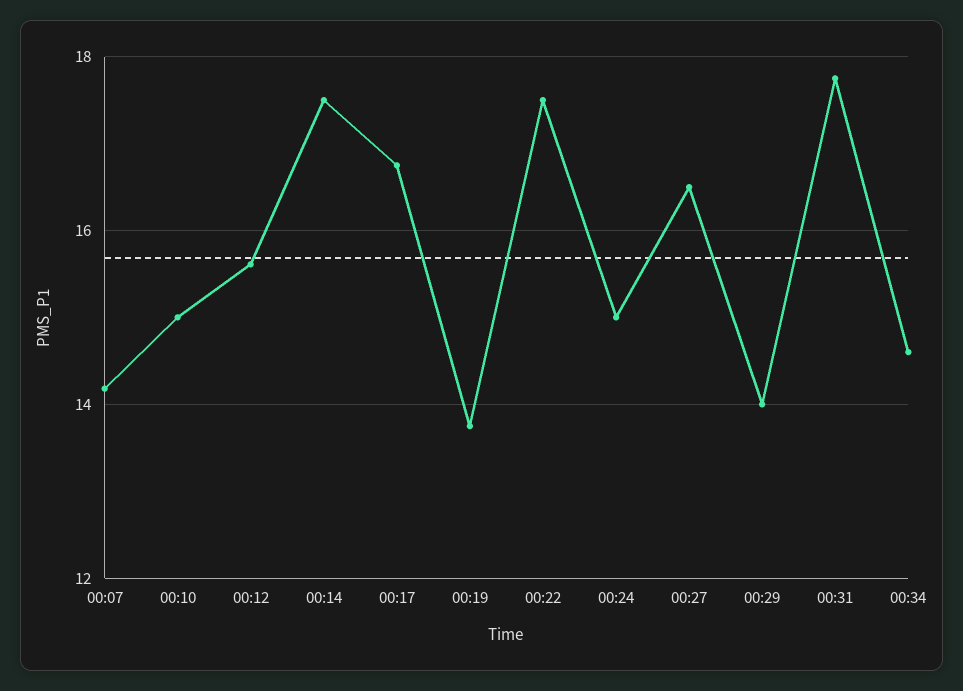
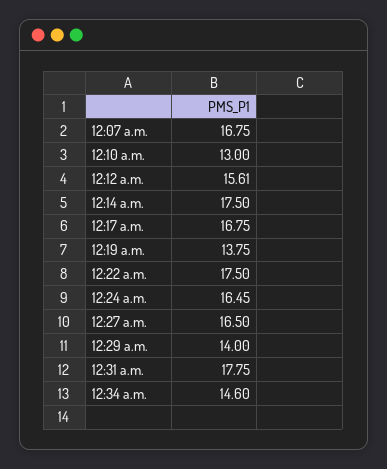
  {
-   "00:07": 14.2,
+   "00:07": 16.75,
-   "00:10": 15,
+   "00:10": 13,
    "00:12": 15.61,
    "00:14": 17.5,
    "00:17": 16.75,
    "00:19": 13.75,
    "00:22": 17.5,
-   "00:24": 15,
+   "00:24": 16.45,
    "00:27": 16.5,
    "00:29": 14,
    "00:31": 17.75,
    "00:34": 14.6
  }

